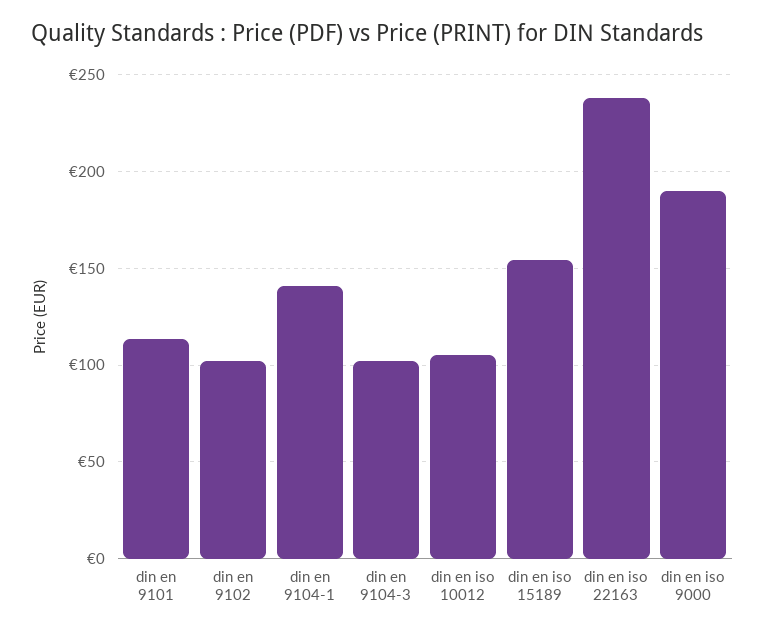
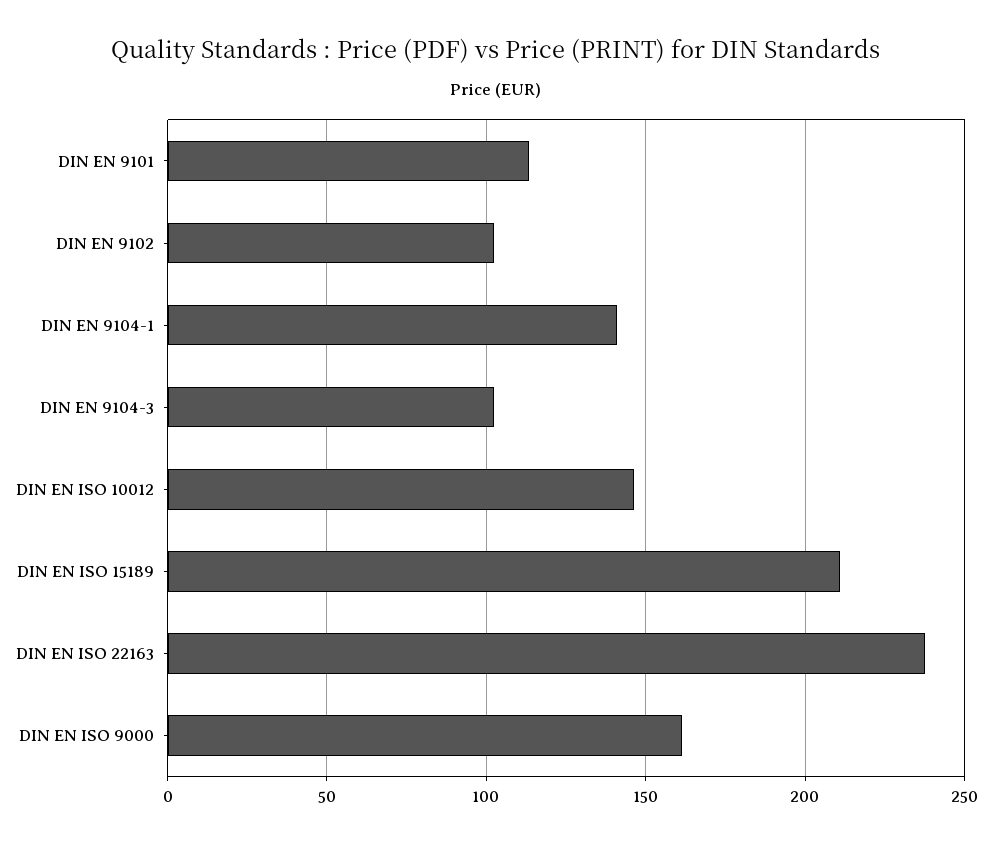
  {
    "din en 9101": 115,
    "din en 9102": 100,
    "din en 9104-1": 140,
    "din en 9104-3": 100,
-   "din en iso 10012": 105,
+   "din en iso 10012": 145,
-   "din en iso 15189": 155,
+   "din en iso 15189": 210,
    "din en iso 22163": 240,
-   "din en iso 9000": 190
+   "din en iso 9000": 160
  }

